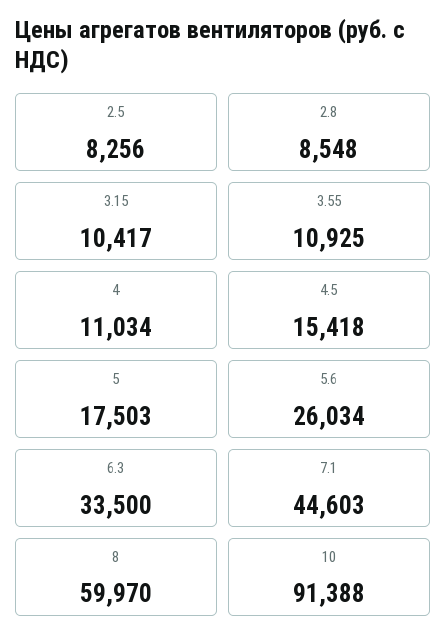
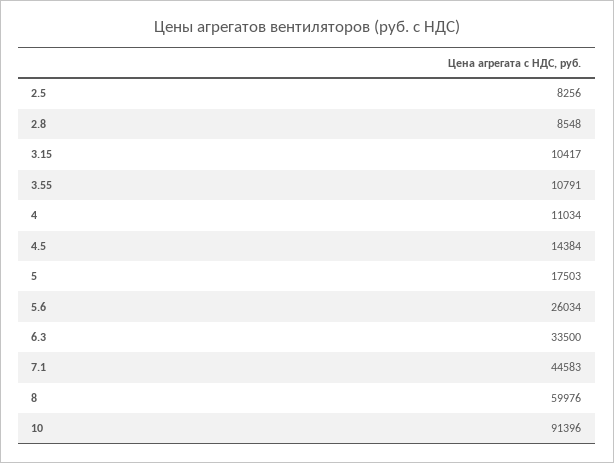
  {
    "2.5": 8256,
    "2.8": 8548,
    "3.15": 10417,
-   "3.55": 10925,
+   "3.55": 10791,
    "4": 11034,
-   "4.5": 15418,
+   "4.5": 14384,
    "5": 17503,
    "5.6": 26034,
    "6.3": 33500,
-   "7.1": 44603,
+   "7.1": 44583,
-   "8": 59970,
+   "8": 59976,
-   "10": 91388
+   "10": 91396
  }

